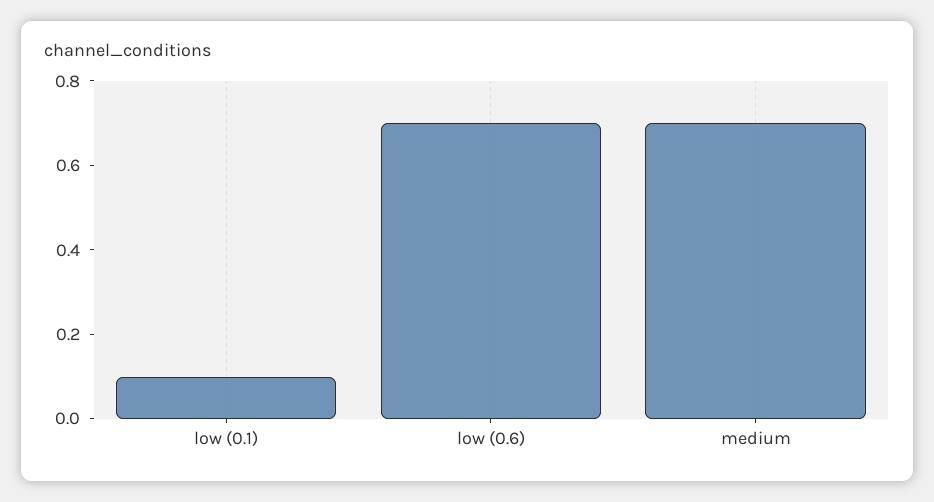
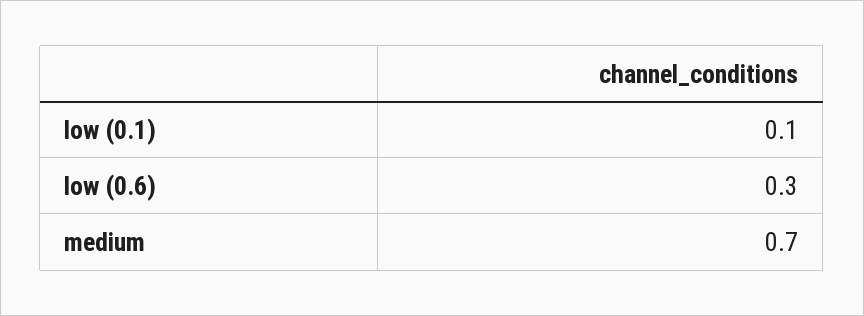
  {
    "low (0.1)": 0.1,
-   "low (0.6)": 0.7,
+   "low (0.6)": 0.3,
    "medium": 0.7
  }

